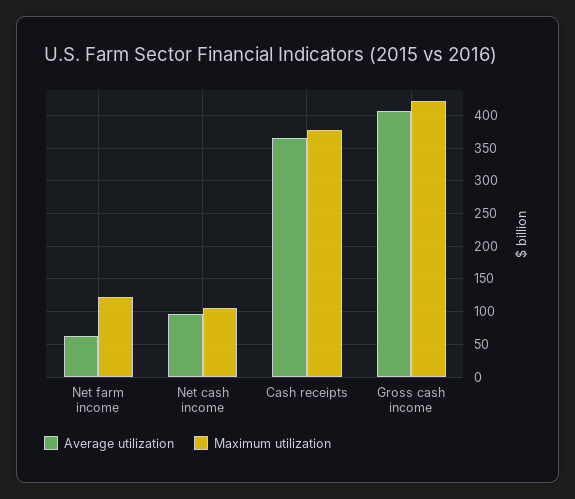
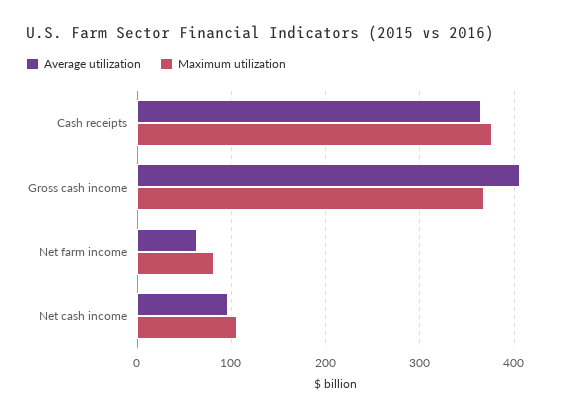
  {
    "Average utilization": {
      "Net farm income": 60,
      "Net cash income": 100,
      "Cash receipts": 370,
      "Gross cash income": 410
    },
    "Maximum utilization": {
-     "Net farm income": 120,
+     "Net farm income": 80,
      "Net cash income": 110,
      "Cash receipts": 380,
-     "Gross cash income": 420
+     "Gross cash income": 370
    }
  }

